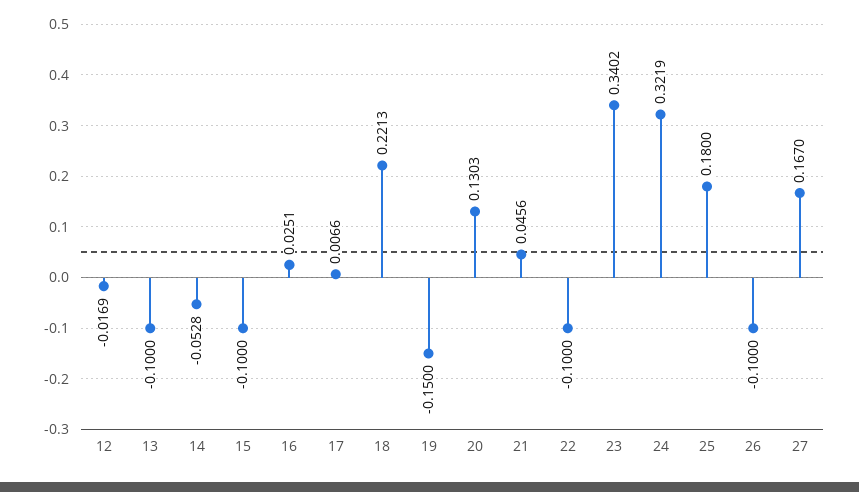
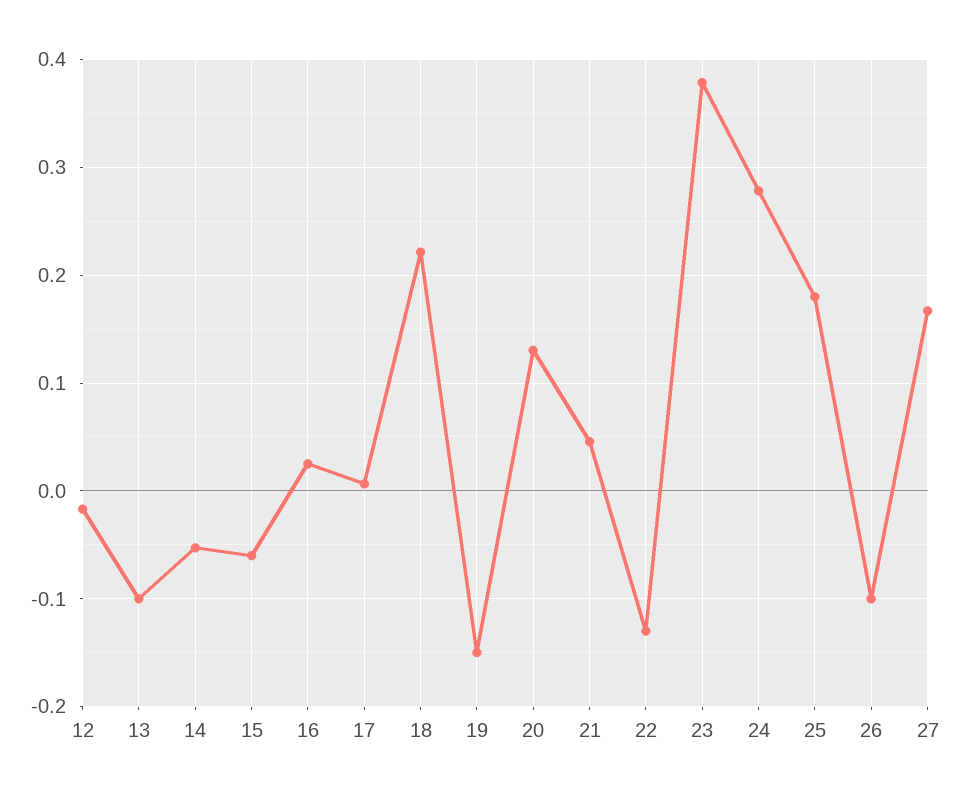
  {
    "12": -0.0169,
    "13": -0.1,
    "14": -0.0528,
-   "15": -0.1,
+   "15": -0.06,
    "16": 0.0251,
    "17": 0.0066,
    "18": 0.2213,
    "19": -0.15,
    "20": 0.1303,
    "21": 0.0456,
-   "22": -0.1,
+   "22": -0.13,
-   "23": 0.3402,
+   "23": 0.38,
-   "24": 0.3219,
+   "24": 0.28,
    "25": 0.18,
    "26": -0.1,
    "27": 0.167
  }

